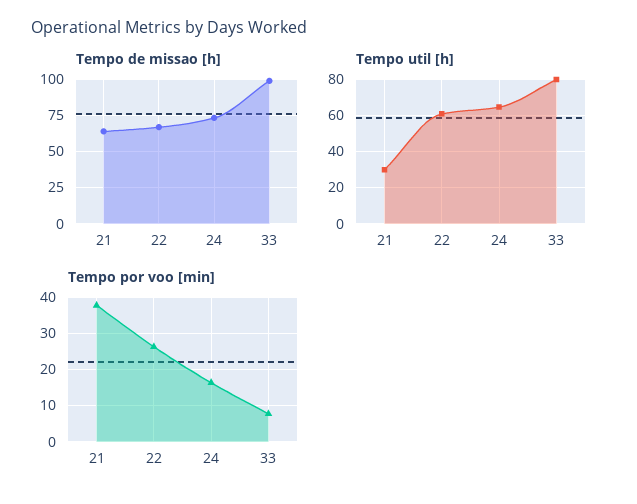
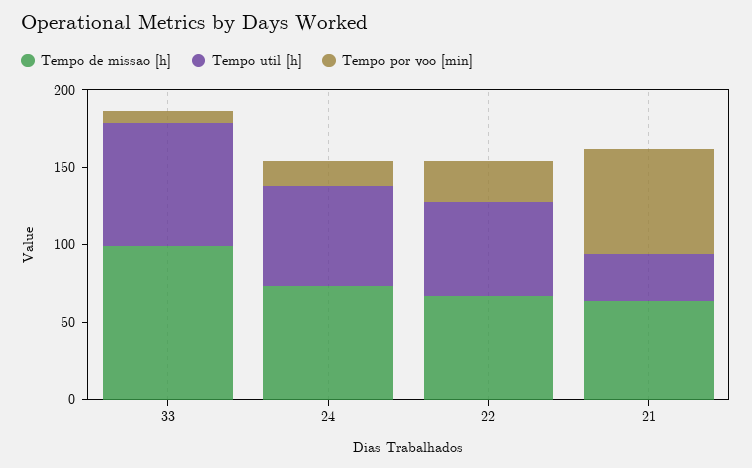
  {
    "Tempo de missao [h]": {
      "21": 65,
      "22": 65,
      "24": 75,
      "33": 100
    },
    "Tempo util [h]": {
      "21": 30,
      "22": 60,
      "24": 65,
      "33": 80
    },
    "Tempo por voo [min]": {
-     "21": 38,
+     "21": 70,
      "22": 26,
      "24": 16,
      "33": 8
    }
  }

